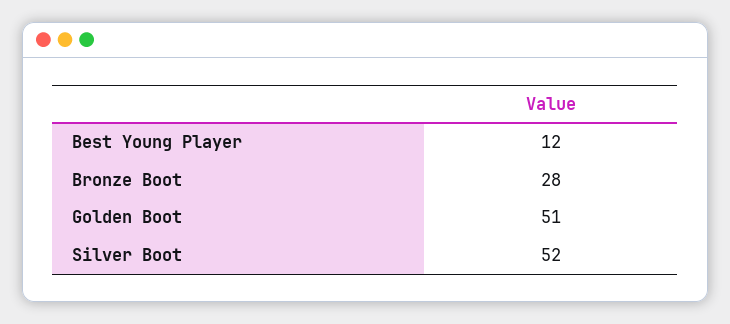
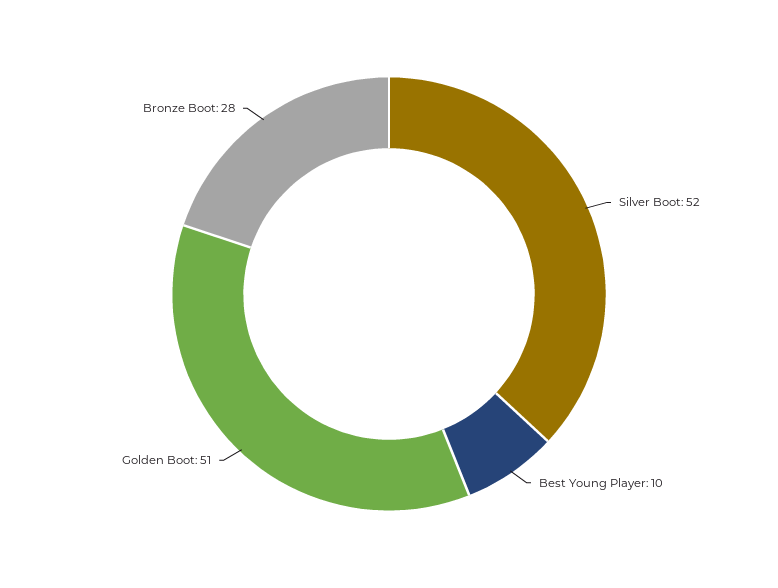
  {
-   "Best Young Player": 12,
+   "Best Young Player": 10,
    "Bronze Boot": 28,
    "Golden Boot": 51,
    "Silver Boot": 52
  }

